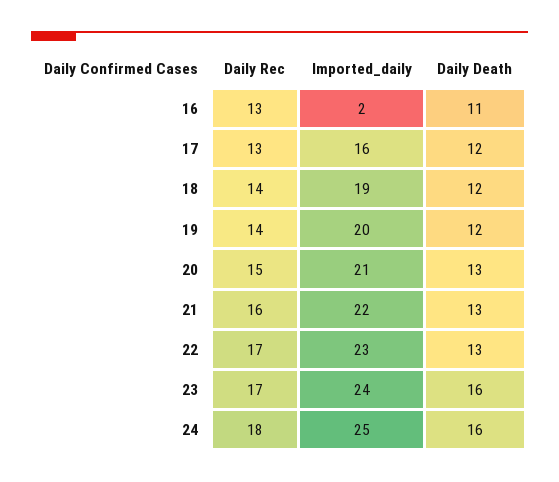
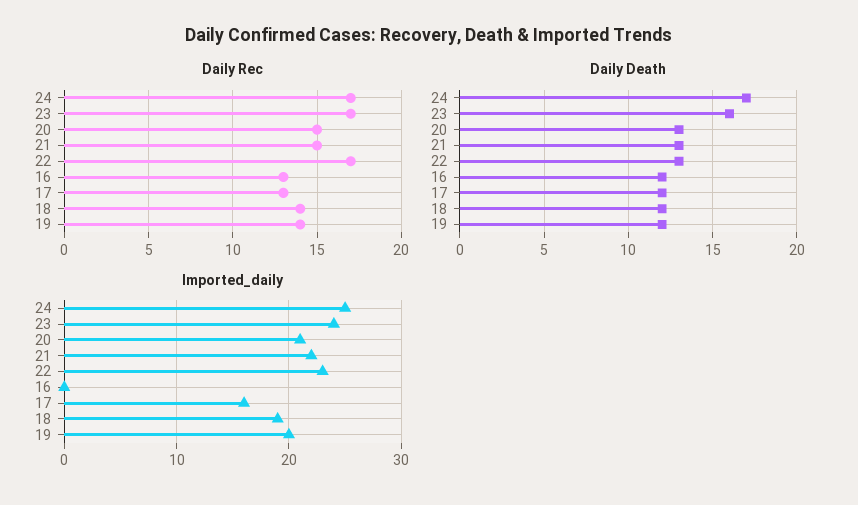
  {
    "Daily Rec": {
      "16": 13,
      "17": 13,
      "18": 14,
      "19": 14,
      "20": 15,
-     "21": 16,
+     "21": 15,
      "22": 17,
      "23": 17,
-     "24": 18
+     "24": 17
    },
    "Imported_daily": {
-     "16": 2,
+     "16": 0,
      "17": 16,
      "18": 19,
      "19": 20,
      "20": 21,
      "21": 22,
      "22": 23,
      "23": 24,
      "24": 25
    },
    "Daily Death": {
-     "16": 11,
+     "16": 12,
      "17": 12,
      "18": 12,
      "19": 12,
      "20": 13,
      "21": 13,
      "22": 13,
      "23": 16,
-     "24": 16
+     "24": 17
    }
  }

